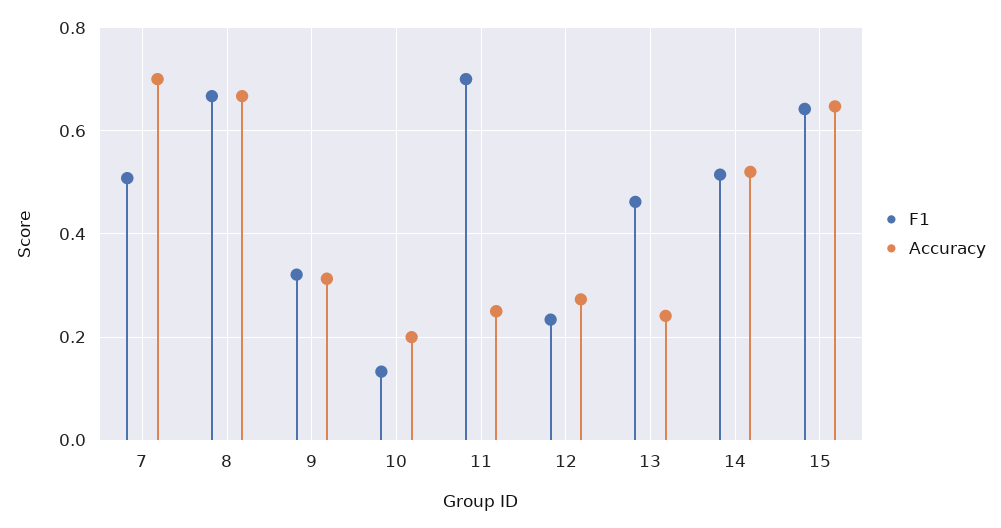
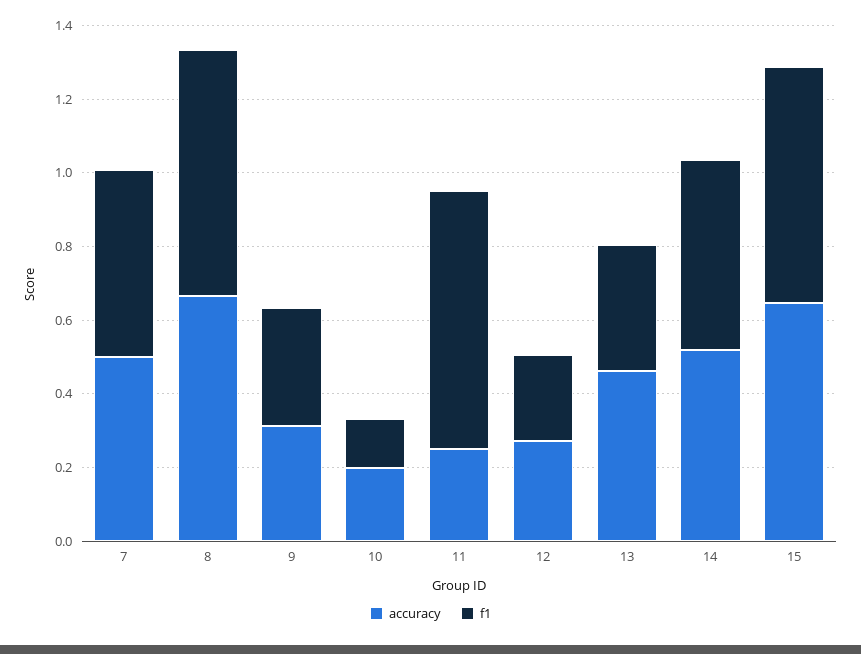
  {
    "F1": {
      "7": 0.5,
      "8": 0.66,
      "9": 0.32,
      "10": 0.14,
      "11": 0.7,
      "12": 0.24,
-     "13": 0.46,
+     "13": 0.35,
      "14": 0.52,
      "15": 0.64
    },
    "Accuracy": {
-     "7": 0.7,
+     "7": 0.5,
      "8": 0.66,
      "9": 0.32,
      "10": 0.2,
      "11": 0.26,
      "12": 0.28,
-     "13": 0.24,
+     "13": 0.45,
      "14": 0.52,
      "15": 0.64
    }
  }

